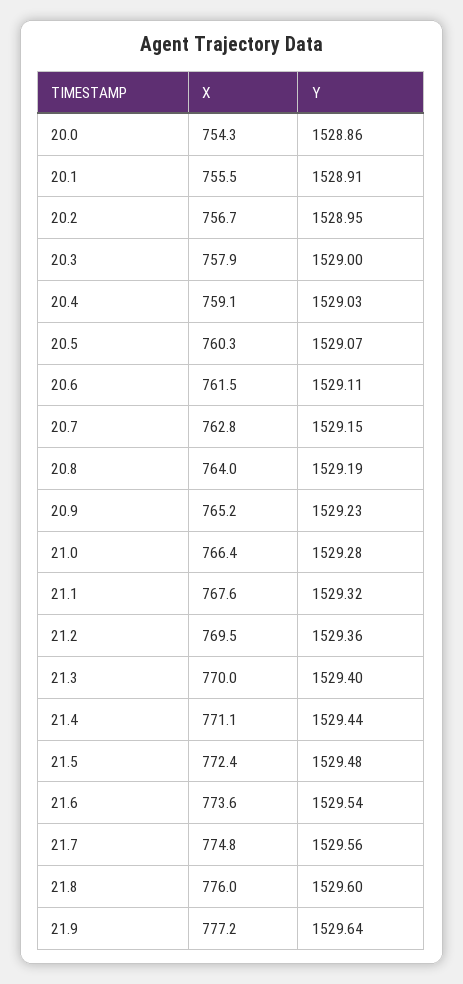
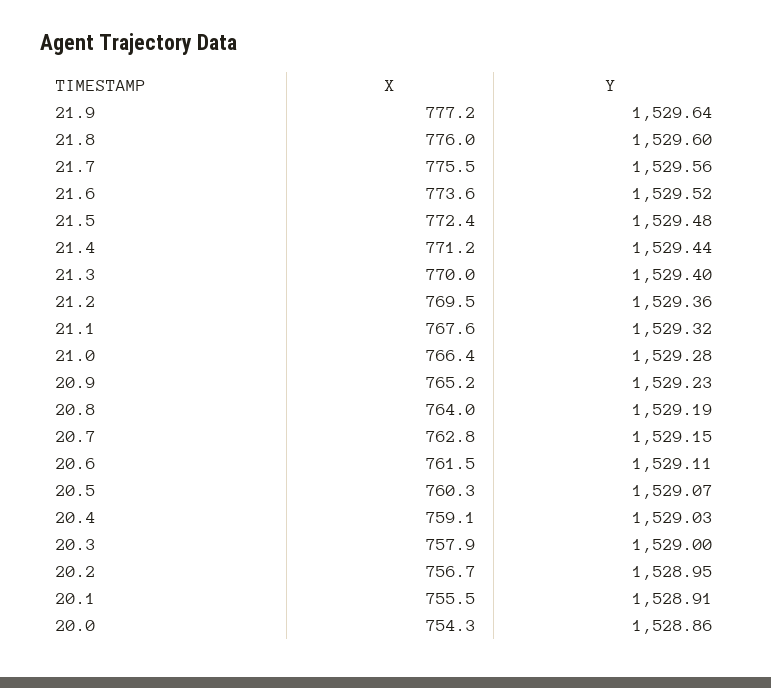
  {
    "X": {
      "20.0": 754.3,
      "20.1": 755.5,
      "20.2": 756.7,
      "20.3": 757.9,
      "20.4": 759.1,
      "20.5": 760.3,
      "20.6": 761.5,
      "20.7": 762.8,
      "20.8": 764,
      "20.9": 765.2,
      "21.0": 766.4,
      "21.1": 767.6,
      "21.2": 769.5,
      "21.3": 770,
-     "21.4": 771.1,
+     "21.4": 771.2,
      "21.5": 772.4,
      "21.6": 773.6,
-     "21.7": 774.8,
+     "21.7": 775.5,
      "21.8": 776,
      "21.9": 777.2
    },
    "Y": {
      "20.0": 1528.86,
      "20.1": 1528.91,
      "20.2": 1528.95,
      "20.3": 1529,
      "20.4": 1529.03,
      "20.5": 1529.07,
      "20.6": 1529.11,
      "20.7": 1529.15,
      "20.8": 1529.19,
      "20.9": 1529.23,
      "21.0": 1529.28,
      "21.1": 1529.32,
      "21.2": 1529.36,
      "21.3": 1529.4,
      "21.4": 1529.44,
      "21.5": 1529.48,
-     "21.6": 1529.54,
+     "21.6": 1529.52,
      "21.7": 1529.56,
      "21.8": 1529.6,
      "21.9": 1529.64
    }
  }

